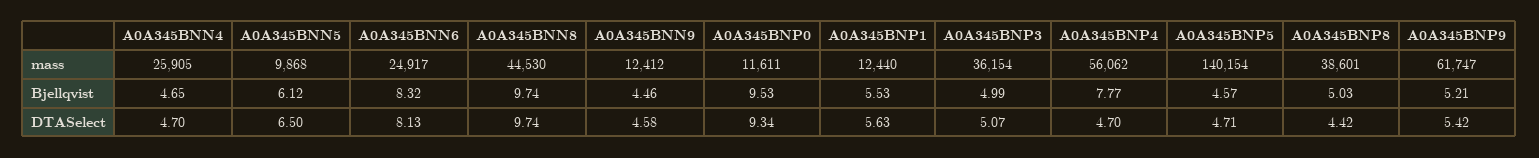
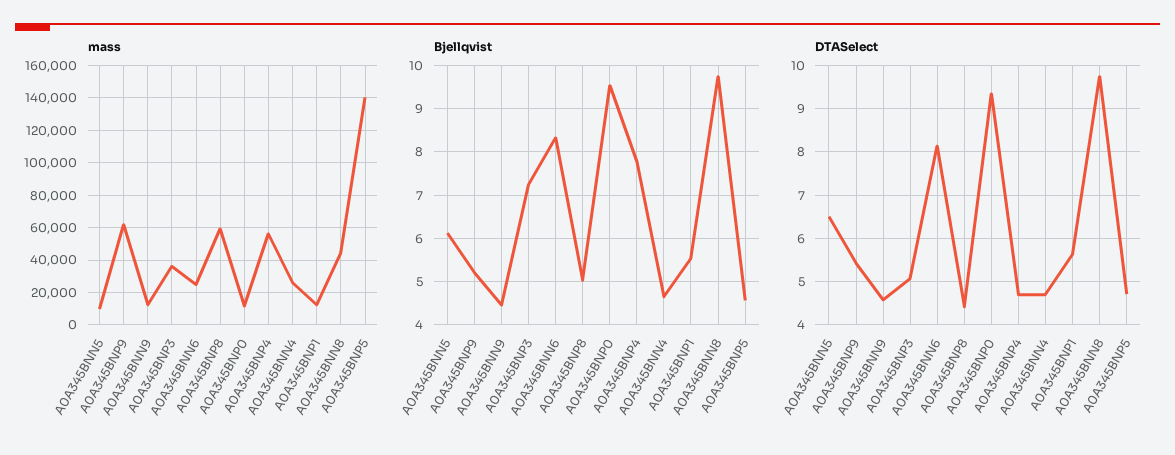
  {
    "mass": {
      "A0A345BNN4": 25905,
      "A0A345BNN5": 9868,
      "A0A345BNN6": 24917,
      "A0A345BNN8": 44530,
      "A0A345BNN9": 12412,
      "A0A345BNP0": 11611,
      "A0A345BNP1": 12440,
      "A0A345BNP3": 36154,
      "A0A345BNP4": 56062,
      "A0A345BNP5": 140154,
-     "A0A345BNP8": 38601,
+     "A0A345BNP8": 60000,
      "A0A345BNP9": 61747
    },
    "Bjellqvist": {
      "A0A345BNN4": 4.65,
      "A0A345BNN5": 6.12,
      "A0A345BNN6": 8.32,
      "A0A345BNN8": 9.74,
      "A0A345BNN9": 4.46,
      "A0A345BNP0": 9.53,
      "A0A345BNP1": 5.53,
-     "A0A345BNP3": 4.99,
+     "A0A345BNP3": 7.2,
      "A0A345BNP4": 7.77,
      "A0A345BNP5": 4.57,
      "A0A345BNP8": 5.03,
      "A0A345BNP9": 5.21
    },
    "DTASelect": {
      "A0A345BNN4": 4.7,
      "A0A345BNN5": 6.5,
      "A0A345BNN6": 8.13,
      "A0A345BNN8": 9.74,
      "A0A345BNN9": 4.58,
      "A0A345BNP0": 9.34,
      "A0A345BNP1": 5.63,
      "A0A345BNP3": 5.07,
      "A0A345BNP4": 4.7,
      "A0A345BNP5": 4.71,
      "A0A345BNP8": 4.42,
      "A0A345BNP9": 5.42
    }
  }

